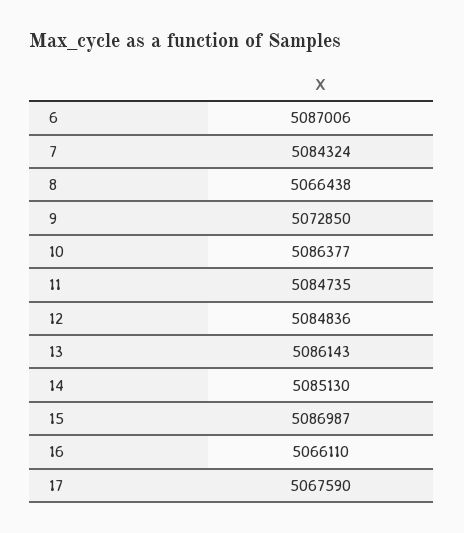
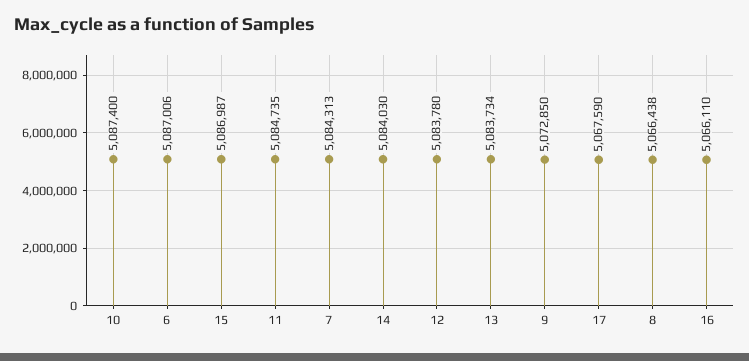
  {
    "6": 5087006,
-   "7": 5084324,
+   "7": 5084313,
    "8": 5066438,
    "9": 5072850,
-   "10": 5086377,
+   "10": 5087400,
    "11": 5084735,
-   "12": 5084836,
+   "12": 5083780,
-   "13": 5086143,
+   "13": 5083734,
-   "14": 5085130,
+   "14": 5084030,
    "15": 5086987,
    "16": 5066110,
    "17": 5067590
  }

